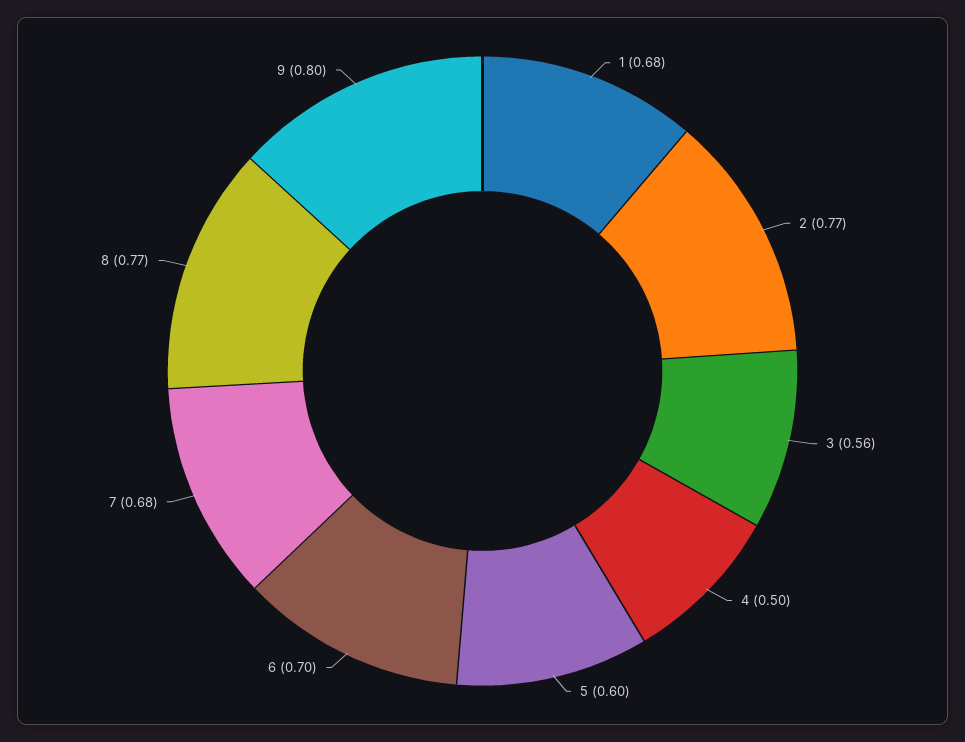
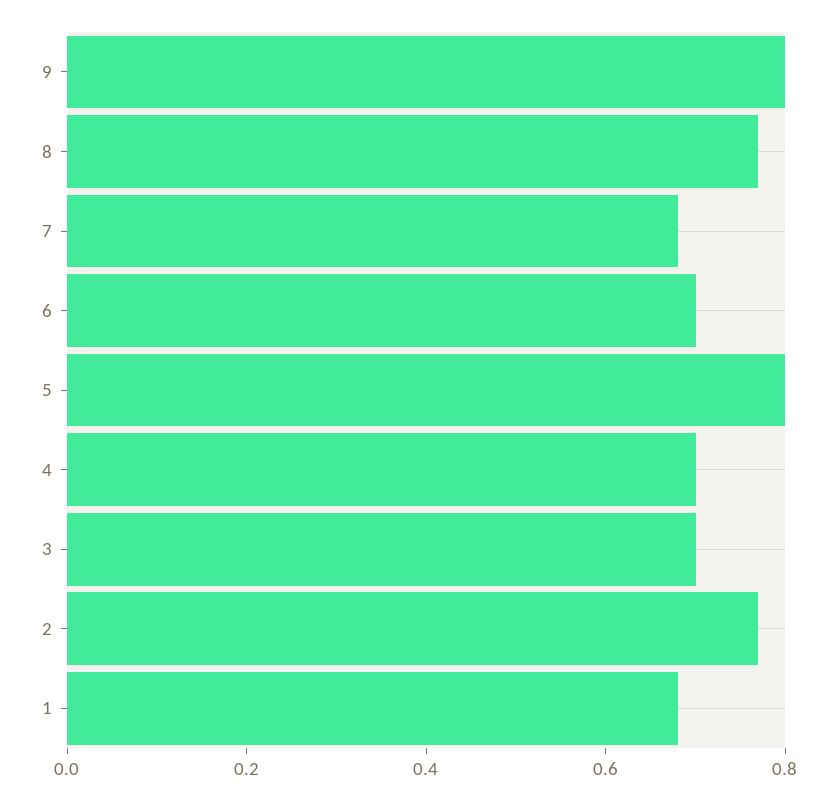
  {
    "1": 0.68,
    "2": 0.77,
-   "3": 0.56,
+   "3": 0.7,
-   "4": 0.5,
+   "4": 0.7,
-   "5": 0.6,
+   "5": 0.8,
    "6": 0.7,
    "7": 0.68,
    "8": 0.77,
    "9": 0.8
  }

